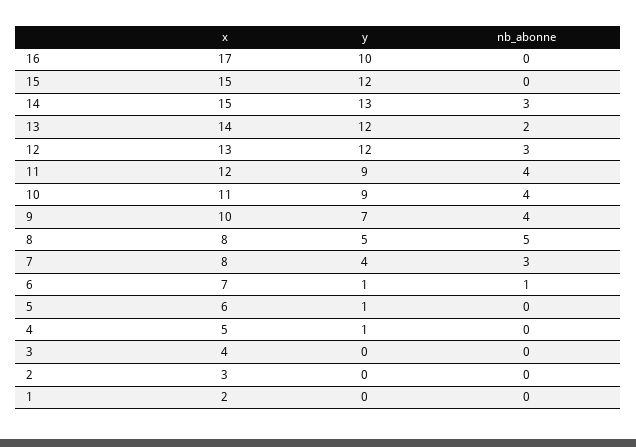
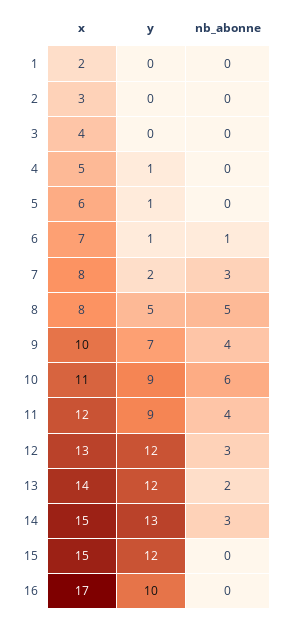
  {
    "x": {
      "16": 17,
      "15": 15,
      "14": 15,
      "13": 14,
      "12": 13,
      "11": 12,
      "10": 11,
      "9": 10,
      "8": 8,
      "7": 8,
      "6": 7,
      "5": 6,
      "4": 5,
      "3": 4,
      "2": 3,
      "1": 2
    },
    "y": {
      "16": 10,
      "15": 12,
      "14": 13,
      "13": 12,
      "12": 12,
      "11": 9,
      "10": 9,
      "9": 7,
      "8": 5,
-     "7": 4,
+     "7": 2,
      "6": 1,
      "5": 1,
      "4": 1,
      "3": 0,
      "2": 0,
      "1": 0
    },
    "nb_abonne": {
      "16": 0,
      "15": 0,
      "14": 3,
      "13": 2,
      "12": 3,
      "11": 4,
-     "10": 4,
+     "10": 6,
      "9": 4,
      "8": 5,
      "7": 3,
      "6": 1,
      "5": 0,
      "4": 0,
      "3": 0,
      "2": 0,
      "1": 0
    }
  }

